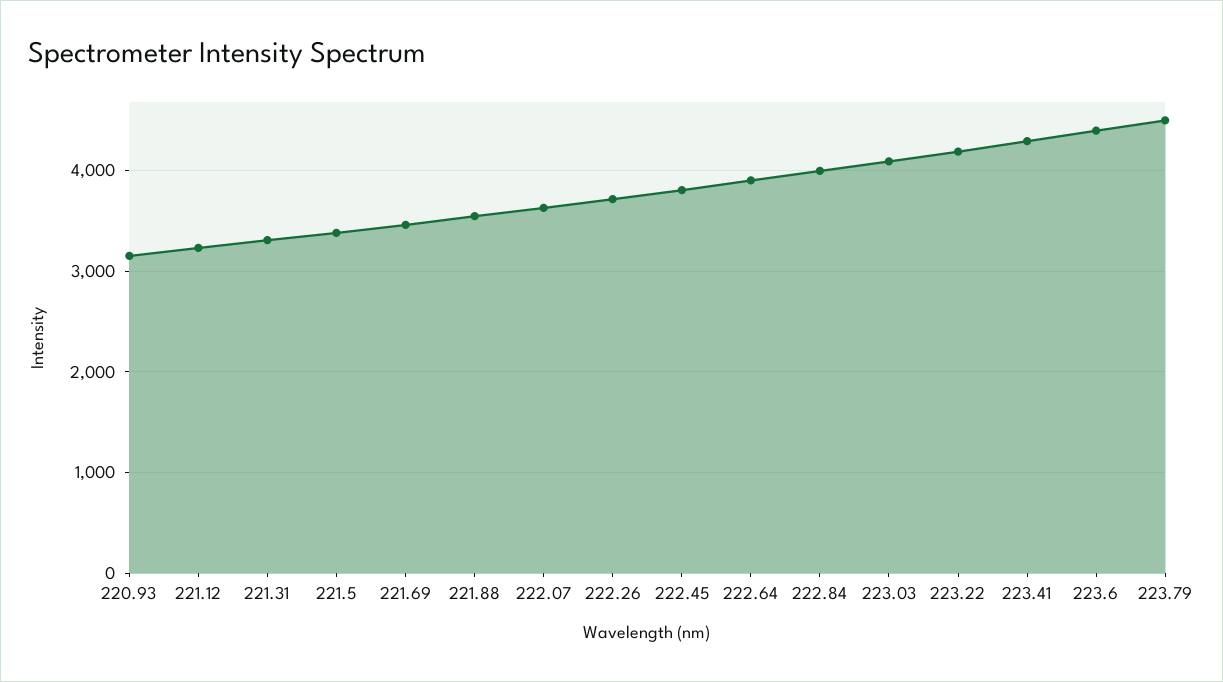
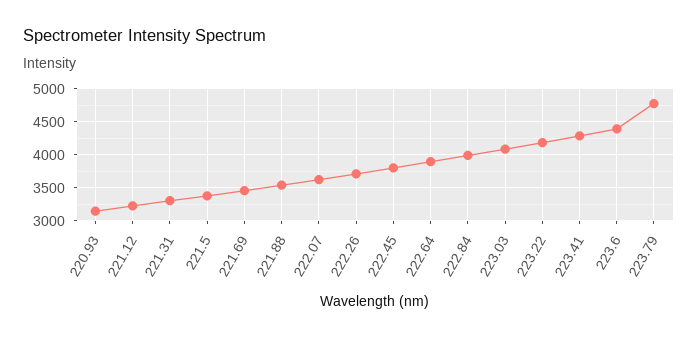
  {
    "220.93": 3200,
    "221.12": 3200,
    "221.31": 3300,
    "221.5": 3400,
    "221.69": 3500,
    "221.88": 3500,
    "222.07": 3600,
    "222.26": 3700,
    "222.45": 3800,
    "222.64": 3900,
    "222.84": 4000,
    "223.03": 4100,
    "223.22": 4200,
    "223.41": 4300,
    "223.6": 4400,
-   "223.79": 4500
+   "223.79": 4800
  }

